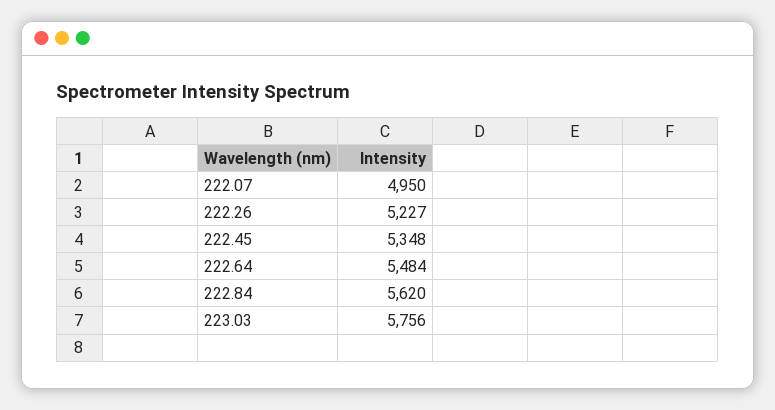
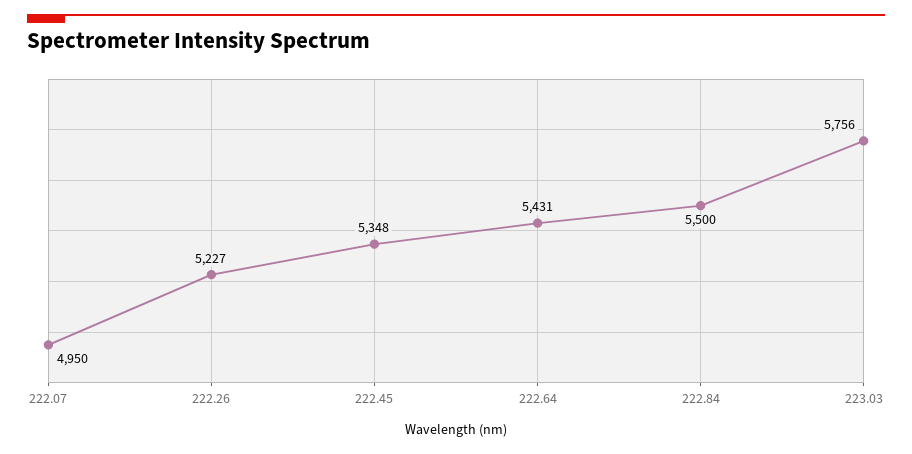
  {
    "222.07": 4950,
    "222.26": 5227,
    "222.45": 5348,
-   "222.64": 5484,
+   "222.64": 5431,
-   "222.84": 5620,
+   "222.84": 5500,
    "223.03": 5756
  }

